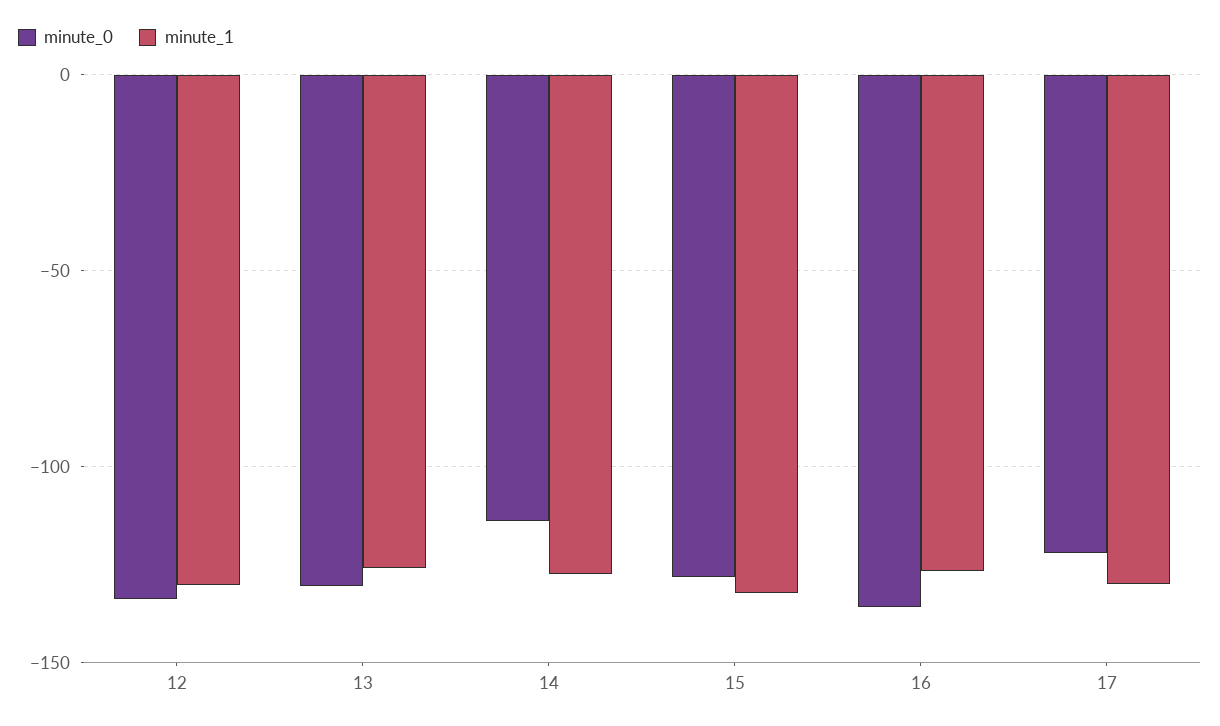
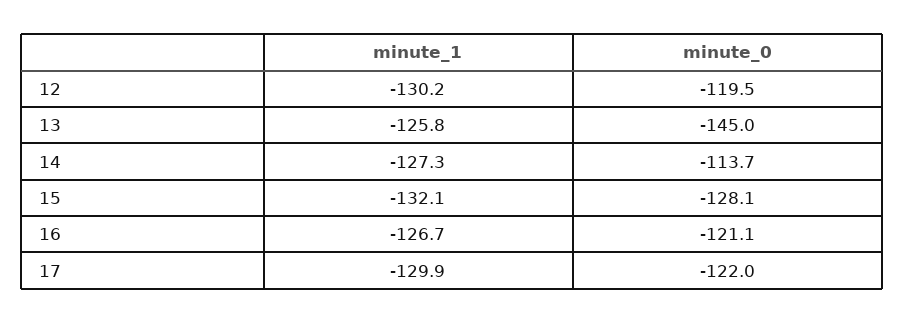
  {
    "minute_0": {
-     "12": -135,
+     "12": -119.5,
-     "13": -130,
+     "13": -145,
      "14": -113.7,
      "15": -128.1,
-     "16": -135,
+     "16": -121.1,
      "17": -122
    },
    "minute_1": {
      "12": -130.2,
      "13": -125.8,
      "14": -127.3,
      "15": -132.1,
      "16": -126.7,
      "17": -129.9
    }
  }

